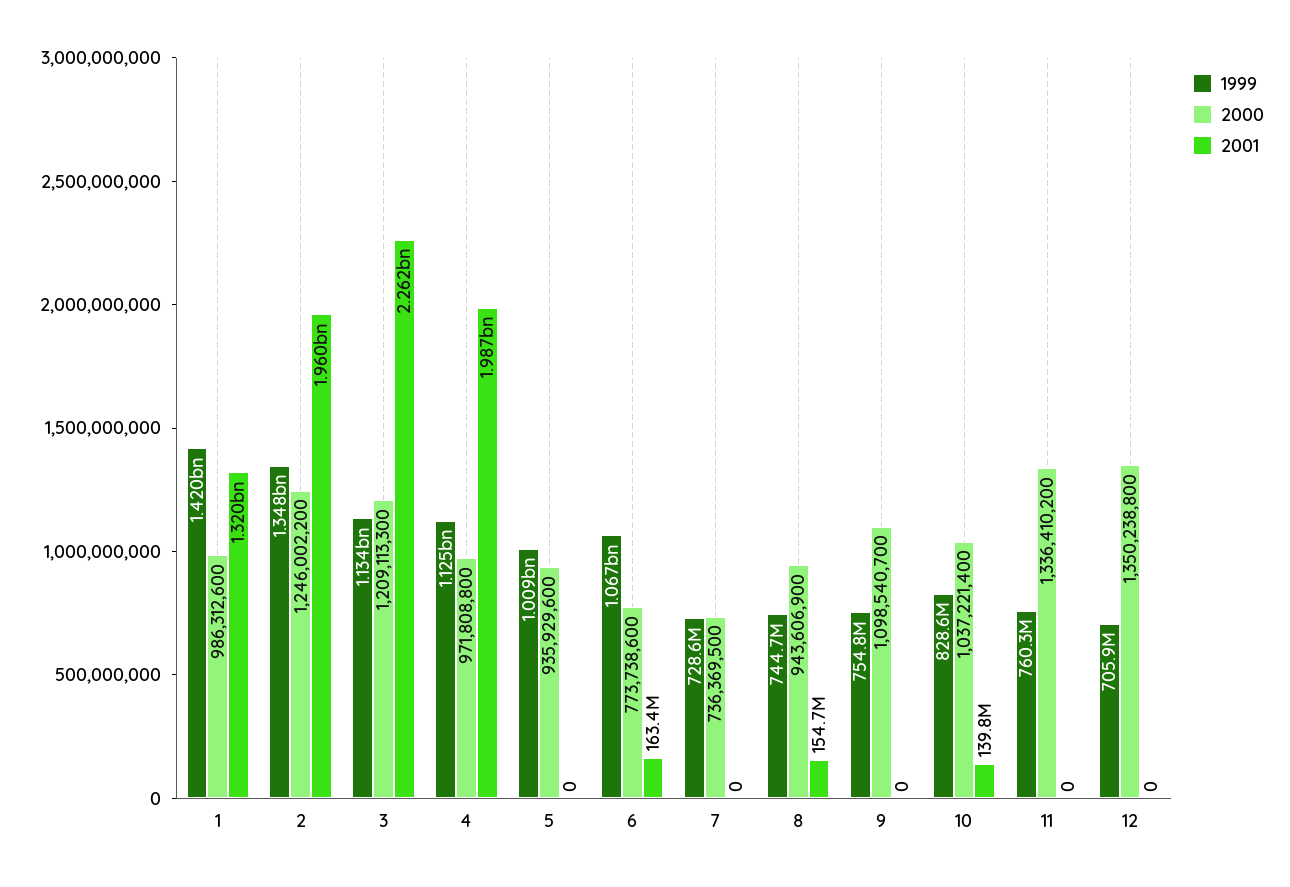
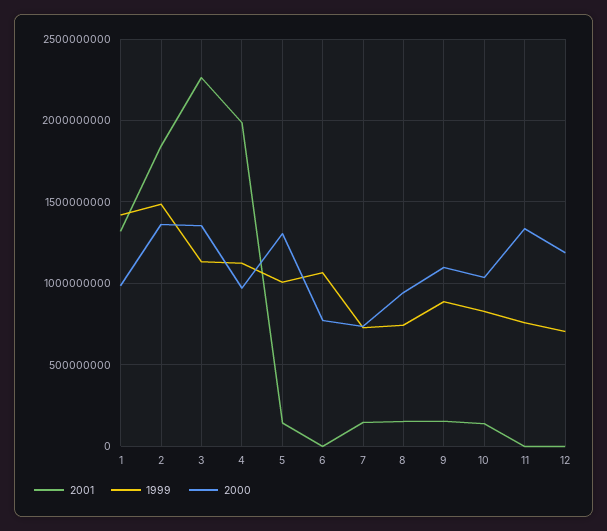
  {
    "1999": {
      "1": 1420000000,
-     "2": 1348000000,
+     "2": 1500000000,
      "3": 1134000000,
      "4": 1125000000,
      "5": 1009000000,
      "6": 1067000000,
      "7": 728600000,
      "8": 744700000,
-     "9": 754800000,
+     "9": 900000000,
      "10": 828600000,
      "11": 760300000,
      "12": 705900000
    },
    "2000": {
      "1": 986312600,
-     "2": 1246002200,
+     "2": 1350000000,
-     "3": 1209113300,
+     "3": 1350000000,
      "4": 971808800,
-     "5": 935929600,
+     "5": 1300000000,
      "6": 773738600,
      "7": 736369500,
      "8": 943606900,
      "9": 1098540700,
      "10": 1037221400,
      "11": 1336410200,
-     "12": 1350238800
+     "12": 1200000000
    },
    "2001": {
      "1": 1320000000,
-     "2": 1960000000,
+     "2": 1850000000,
      "3": 2262000000,
      "4": 1987000000,
-     "5": 0,
+     "5": 150000000,
-     "6": 163400000,
+     "6": 0,
-     "7": 0,
+     "7": 150000000,
      "8": 154700000,
-     "9": 0,
+     "9": 150000000,
      "10": 139800000,
      "11": 0,
      "12": 0
    }
  }

